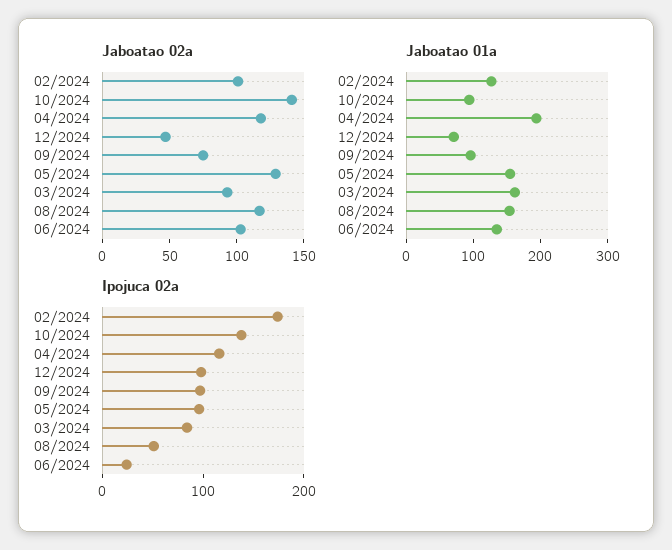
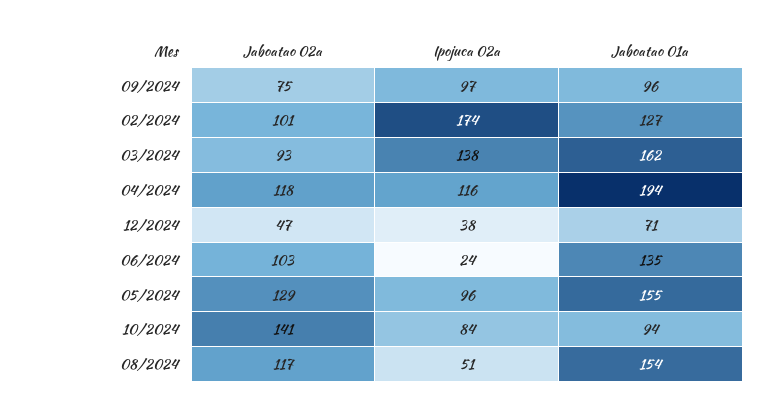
  {
    "Jaboatao 02a": {
      "02/2024": 101,
      "10/2024": 141,
      "04/2024": 118,
      "12/2024": 47,
      "09/2024": 75,
      "05/2024": 129,
      "03/2024": 93,
      "08/2024": 117,
      "06/2024": 103
    },
    "Jaboatao 01a": {
      "02/2024": 127,
      "10/2024": 94,
      "04/2024": 194,
      "12/2024": 71,
      "09/2024": 96,
      "05/2024": 155,
      "03/2024": 162,
      "08/2024": 154,
      "06/2024": 135
    },
    "Ipojuca 02a": {
      "02/2024": 174,
-     "10/2024": 140,
+     "10/2024": 84,
      "04/2024": 116,
-     "12/2024": 100,
+     "12/2024": 38,
      "09/2024": 97,
      "05/2024": 96,
-     "03/2024": 80,
+     "03/2024": 138,
      "08/2024": 51,
      "06/2024": 24
    }
  }

